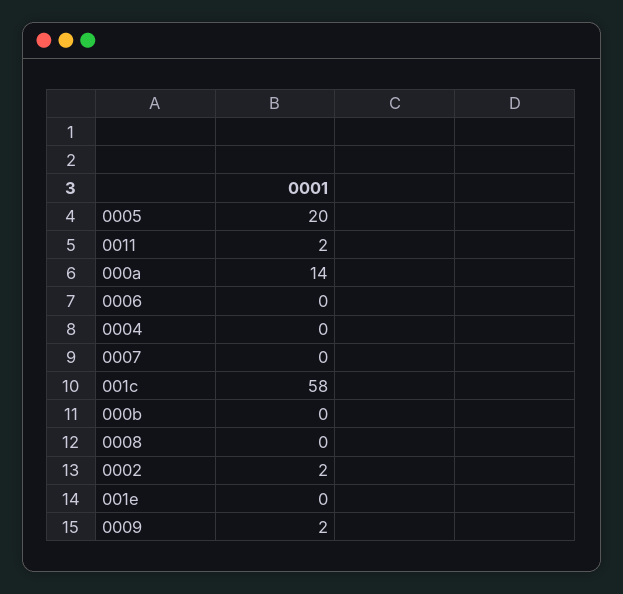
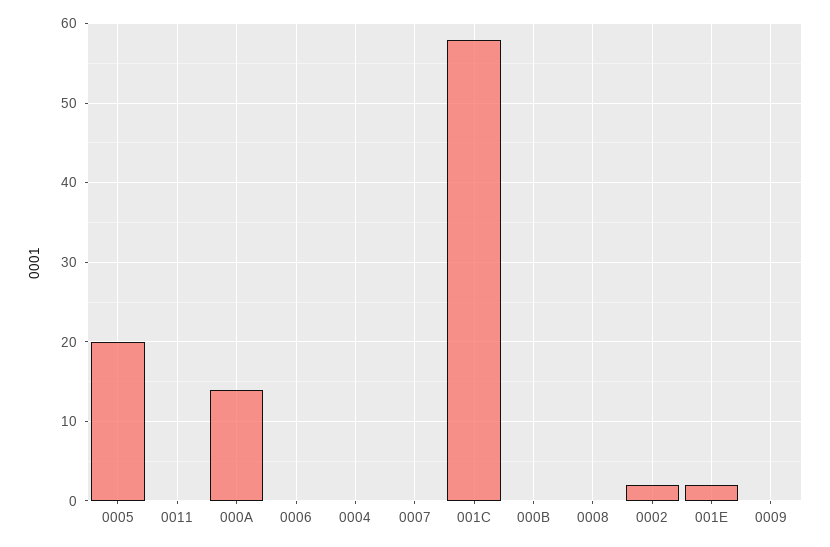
  {
    "0005": 20,
-   "0011": 2,
+   "0011": 0,
    "000a": 14,
    "0006": 0,
    "0004": 0,
    "0007": 0,
    "001c": 58,
    "000b": 0,
    "0008": 0,
    "0002": 2,
-   "001e": 0,
+   "001e": 2,
-   "0009": 2
+   "0009": 0
  }

